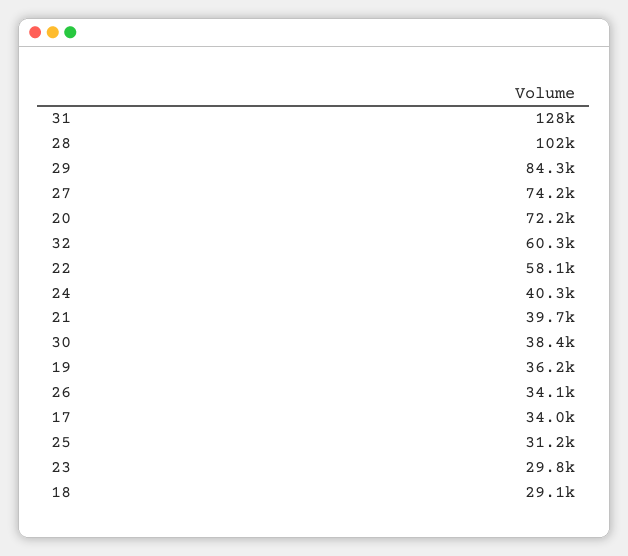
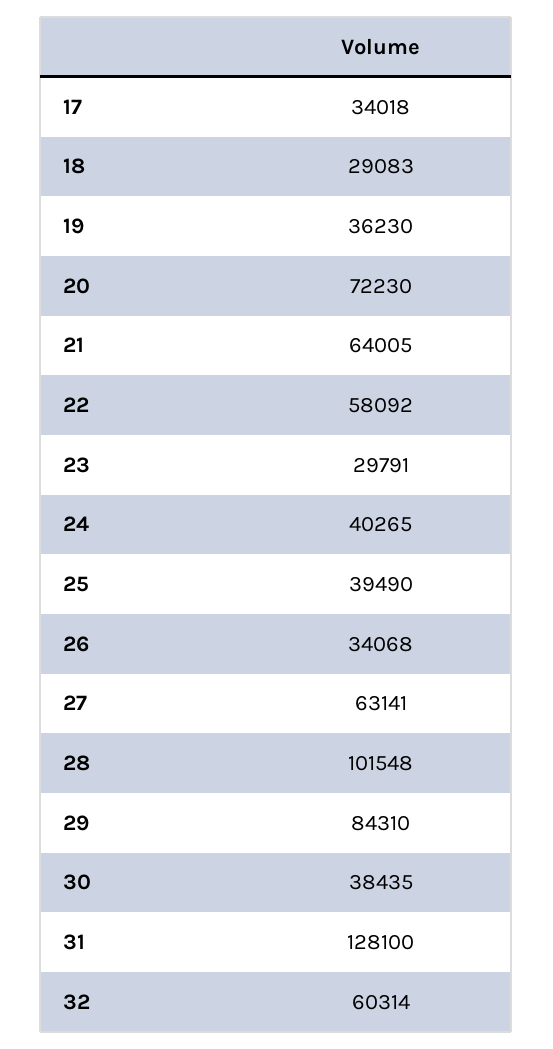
  {
    "31": 128100,
    "28": 101548,
    "29": 84310,
-   "27": 74200,
+   "27": 63141,
    "20": 72230,
    "32": 60314,
    "22": 58092,
    "24": 40265,
-   "21": 39700,
+   "21": 64005,
    "30": 38435,
    "19": 36230,
    "26": 34068,
    "17": 34018,
-   "25": 31200,
+   "25": 39490,
    "23": 29791,
    "18": 29083
  }

